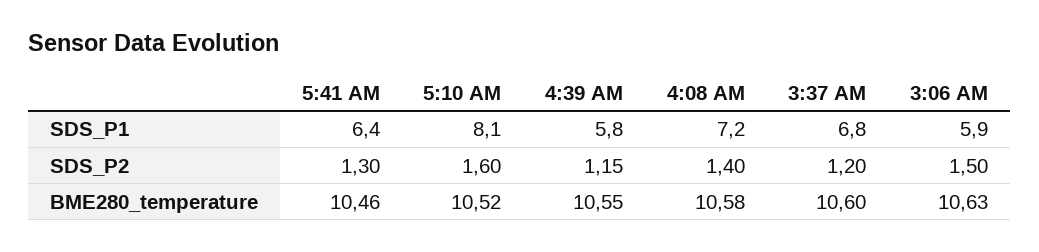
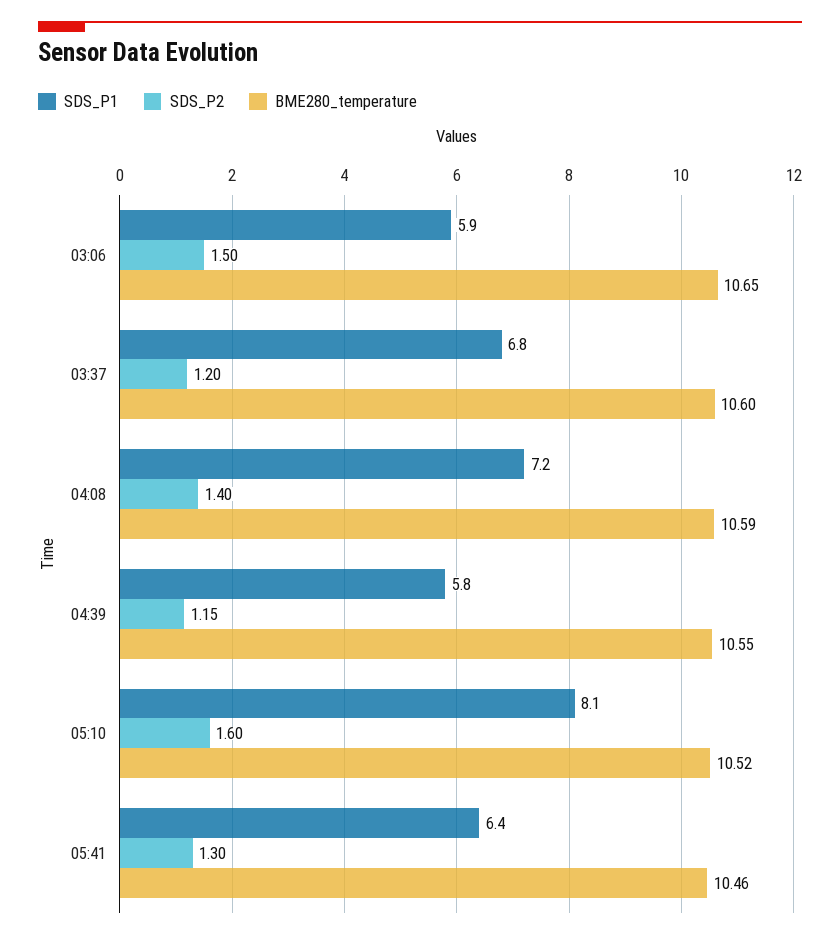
  {
    "SDS_P1": {
      "5:41 AM": 6.4,
      "5:10 AM": 8.1,
      "4:39 AM": 5.8,
      "4:08 AM": 7.2,
      "3:37 AM": 6.8,
      "3:06 AM": 5.9
    },
    "SDS_P2": {
      "5:41 AM": 1.3,
      "5:10 AM": 1.6,
      "4:39 AM": 1.15,
      "4:08 AM": 1.4,
      "3:37 AM": 1.2,
      "3:06 AM": 1.5
    },
    "BME280_temperature": {
      "5:41 AM": 10.46,
      "5:10 AM": 10.52,
      "4:39 AM": 10.55,
-     "4:08 AM": 10.58,
+     "4:08 AM": 10.59,
      "3:37 AM": 10.6,
-     "3:06 AM": 10.63
+     "3:06 AM": 10.65
    }
  }

